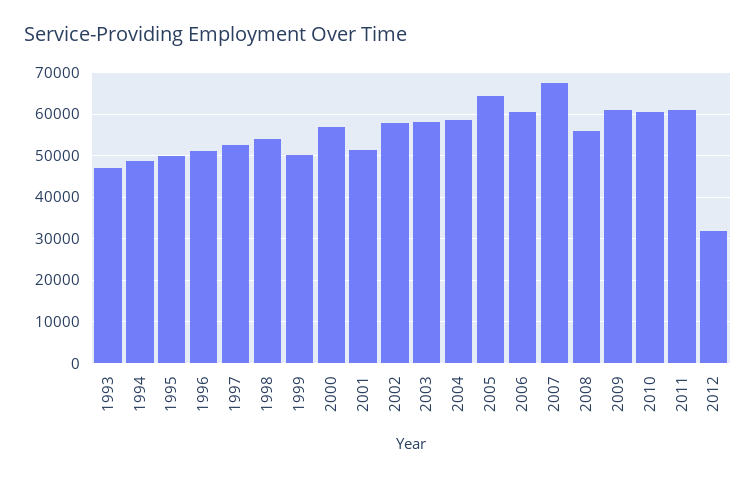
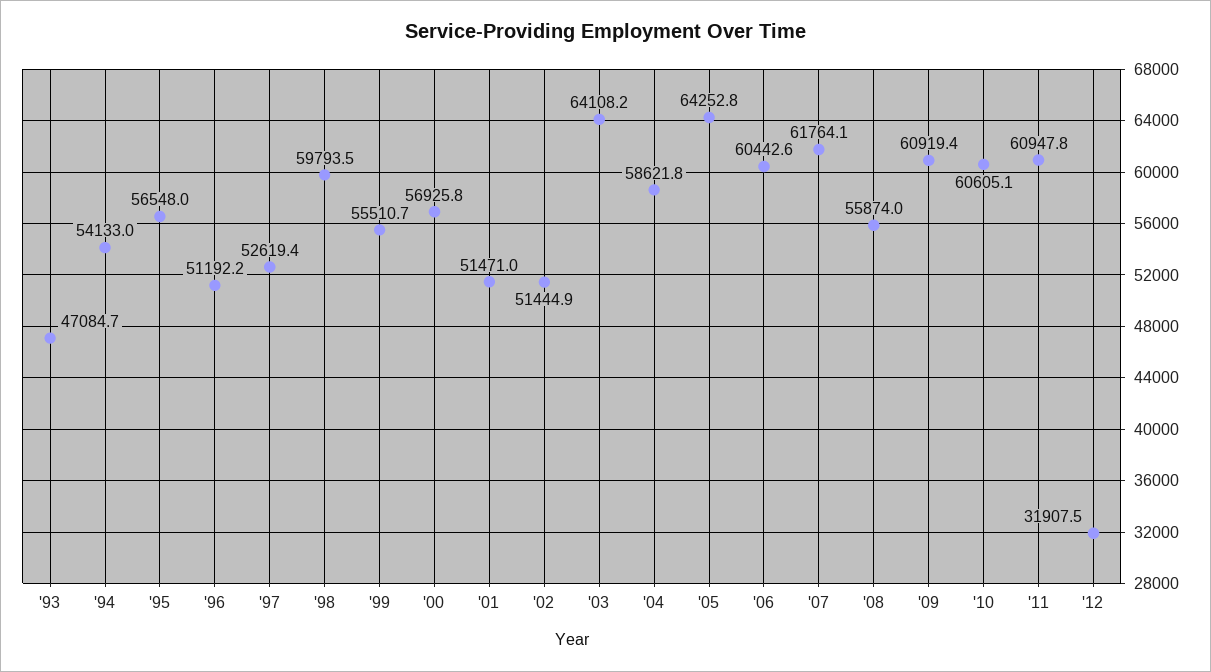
  {
    "1993": 47084.7,
-   "1994": 48000,
+   "1994": 54133,
-   "1995": 50000,
+   "1995": 56548,
    "1996": 51192.2,
    "1997": 52619.4,
-   "1998": 54000,
+   "1998": 59793.5,
-   "1999": 50000,
+   "1999": 55510.7,
    "2000": 56925.8,
    "2001": 51471,
-   "2002": 58000,
+   "2002": 51444.9,
-   "2003": 58000,
+   "2003": 64108.2,
    "2004": 58621.8,
    "2005": 64252.8,
    "2006": 60442.6,
-   "2007": 68000,
+   "2007": 61764.1,
    "2008": 55874,
    "2009": 60919.4,
    "2010": 60605.1,
    "2011": 60947.8,
    "2012": 31907.5
  }

